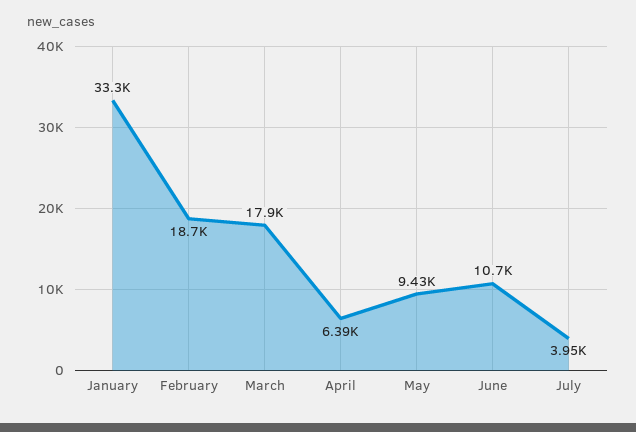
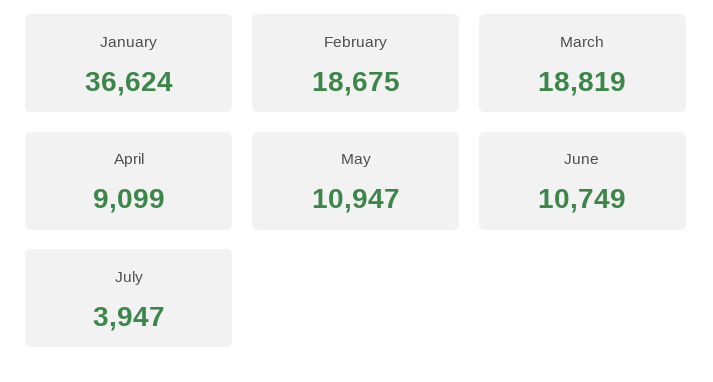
  {
-   "January": 33300,
+   "January": 36624,
    "February": 18675,
-   "March": 17900,
+   "March": 18819,
-   "April": 6390,
+   "April": 9099,
-   "May": 9430,
+   "May": 10947,
    "June": 10749,
    "July": 3947
  }

